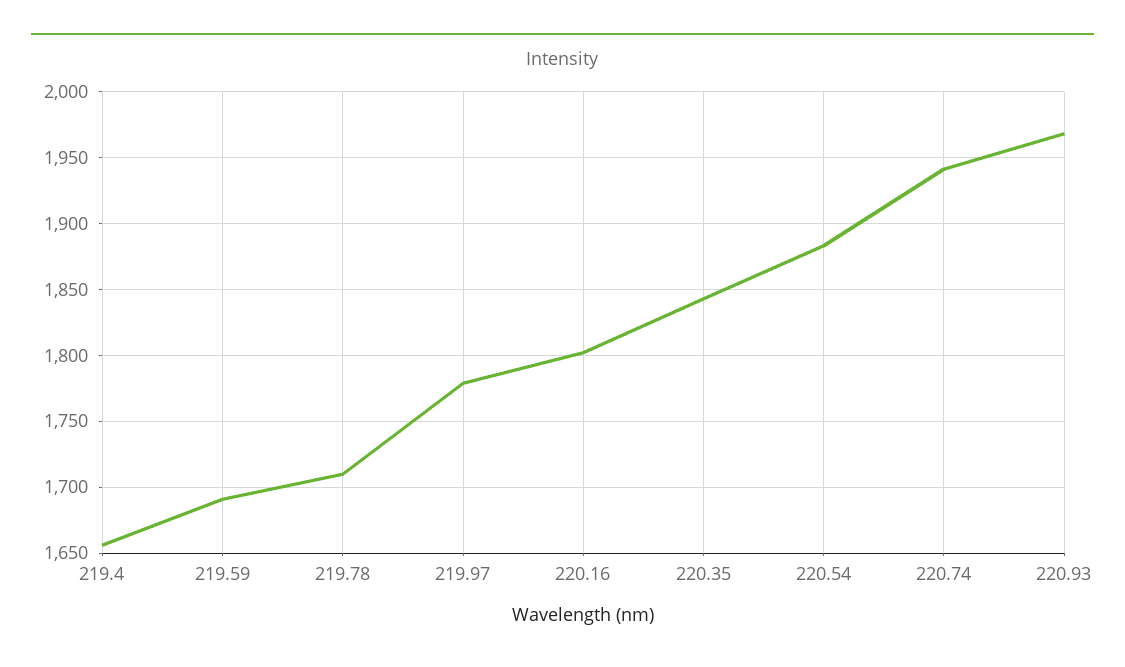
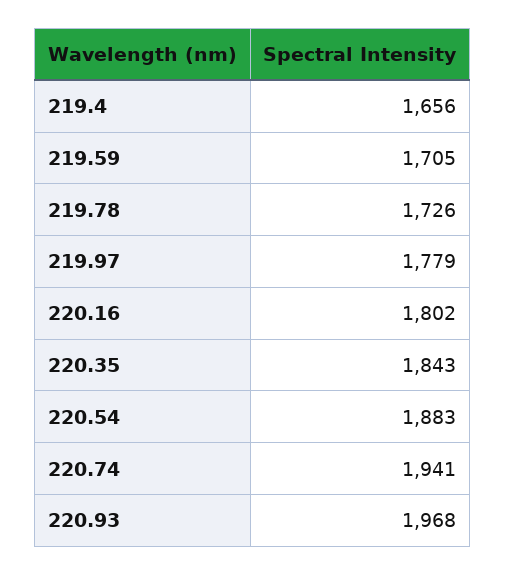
  {
    "219.4": 1656,
-   "219.59": 1690,
+   "219.59": 1705,
-   "219.78": 1710,
+   "219.78": 1726,
    "219.97": 1779,
    "220.16": 1802,
    "220.35": 1843,
    "220.54": 1883,
    "220.74": 1941,
    "220.93": 1968
  }

